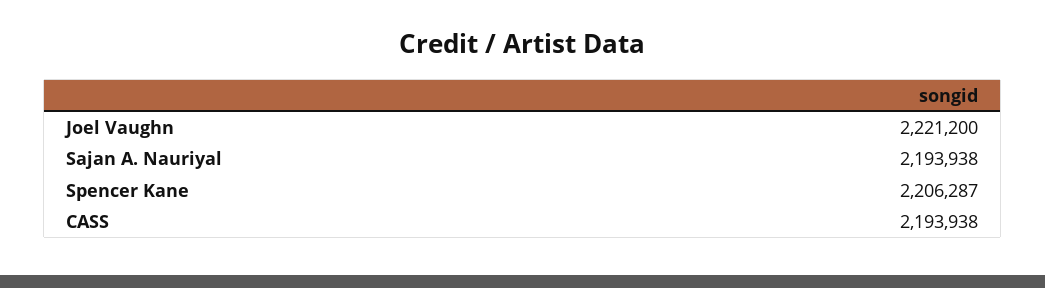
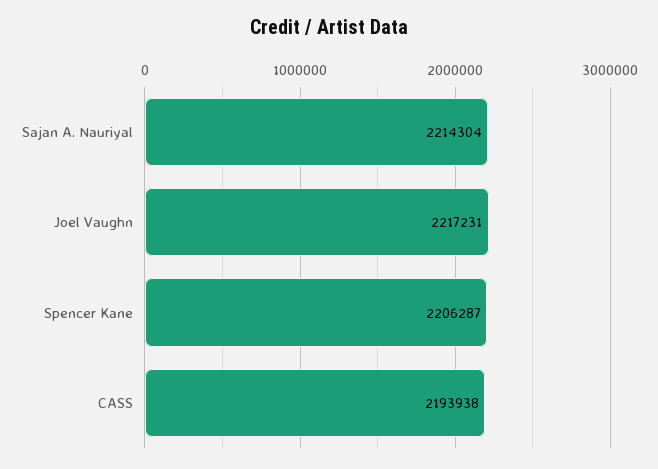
  {
-   "Joel Vaughn": 2221200,
+   "Joel Vaughn": 2217231,
-   "Sajan A. Nauriyal": 2193938,
+   "Sajan A. Nauriyal": 2214304,
    "Spencer Kane": 2206287,
    "CASS": 2193938
  }

